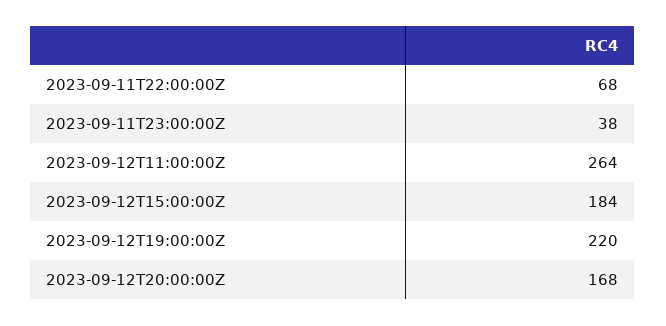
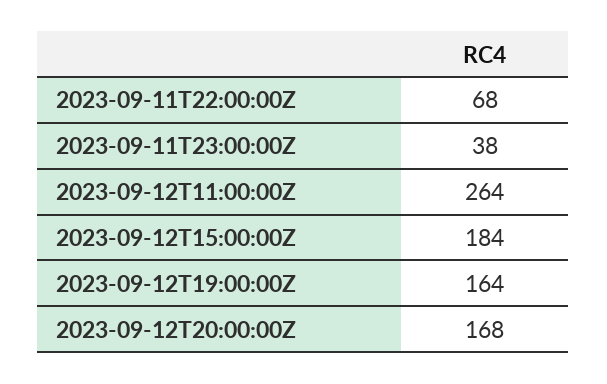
  {
    "2023-09-11T22:00:00Z": 68,
    "2023-09-11T23:00:00Z": 38,
    "2023-09-12T11:00:00Z": 264,
    "2023-09-12T15:00:00Z": 184,
-   "2023-09-12T19:00:00Z": 220,
+   "2023-09-12T19:00:00Z": 164,
    "2023-09-12T20:00:00Z": 168
  }

